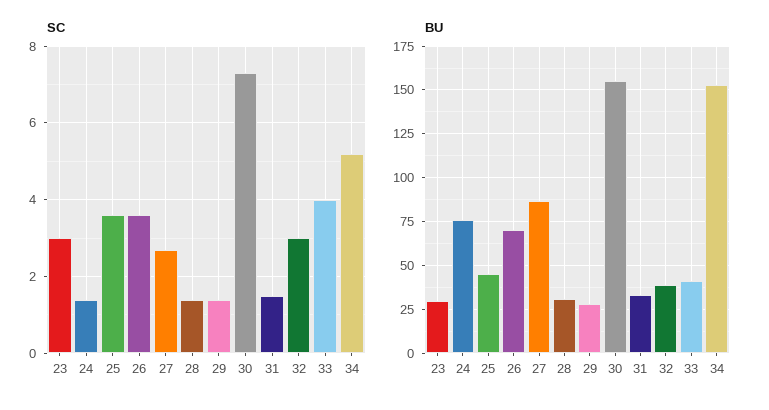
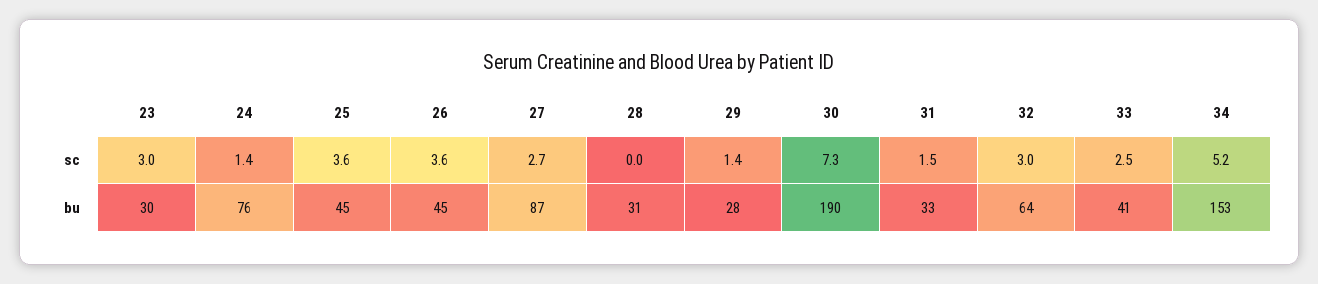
  {
    "SC": {
      "23": 3,
      "24": 1.4,
      "25": 3.6,
      "26": 3.6,
      "27": 2.7,
-     "28": 1.5,
+     "28": 0,
      "29": 1.4,
      "30": 7.3,
      "31": 1.5,
      "32": 3,
-     "33": 4,
+     "33": 2.5,
      "34": 5.2
    },
    "BU": {
      "23": 30,
      "24": 76,
      "25": 45,
-     "26": 70,
+     "26": 45,
      "27": 87,
      "28": 31,
      "29": 28,
-     "30": 155,
+     "30": 190,
      "31": 33,
-     "32": 40,
+     "32": 64,
      "33": 41,
      "34": 153
    }
  }

